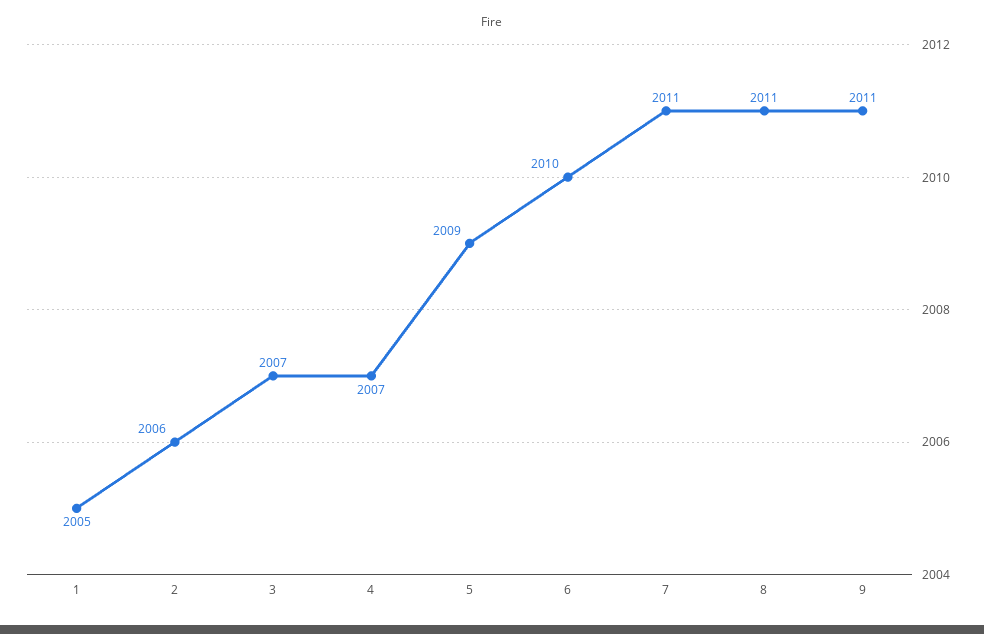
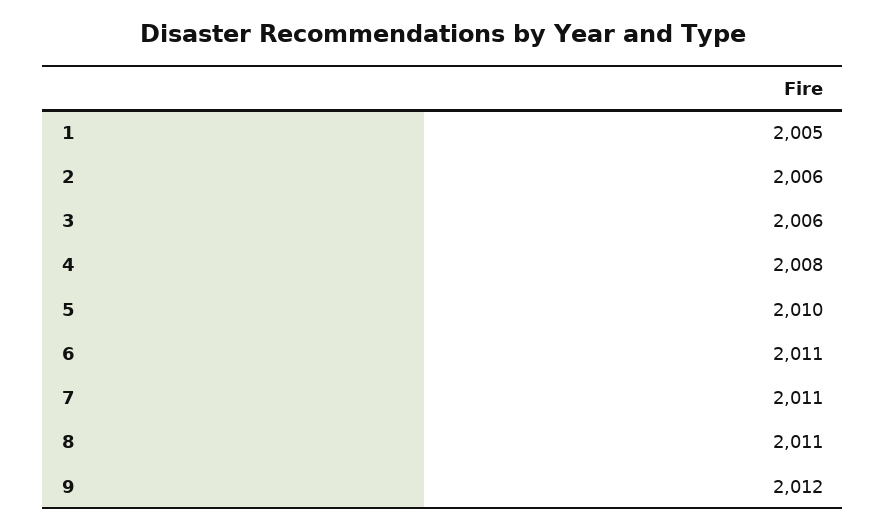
  {
    "1": 2005,
    "2": 2006,
-   "3": 2007,
+   "3": 2006,
-   "4": 2007,
+   "4": 2008,
-   "5": 2009,
+   "5": 2010,
-   "6": 2010,
+   "6": 2011,
    "7": 2011,
    "8": 2011,
-   "9": 2011
+   "9": 2012
  }

